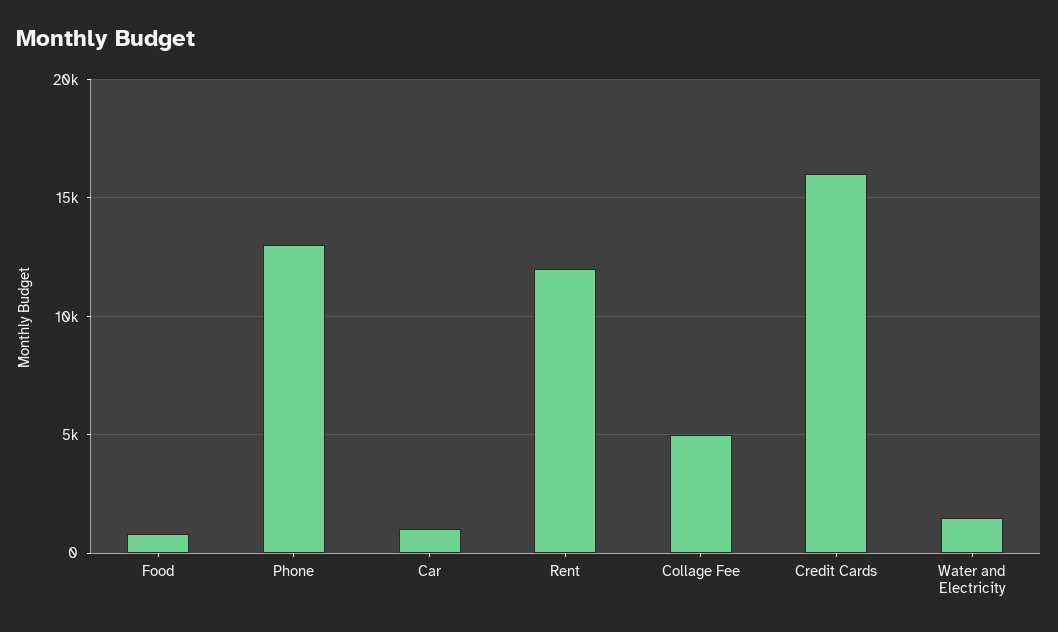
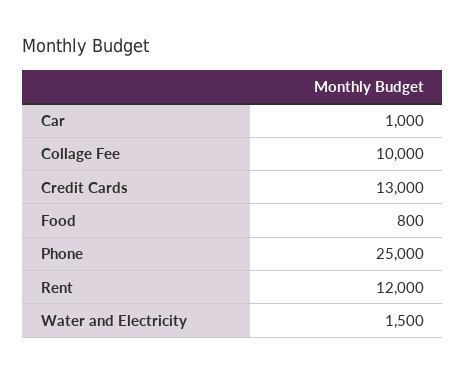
  {
    "Food": 800,
-   "Phone": 13000,
+   "Phone": 25000,
    "Car": 1000,
    "Rent": 12000,
-   "Collage Fee": 5000,
+   "Collage Fee": 10000,
-   "Credit Cards": 16000,
+   "Credit Cards": 13000,
    "Water and Electricity": 1500
  }

